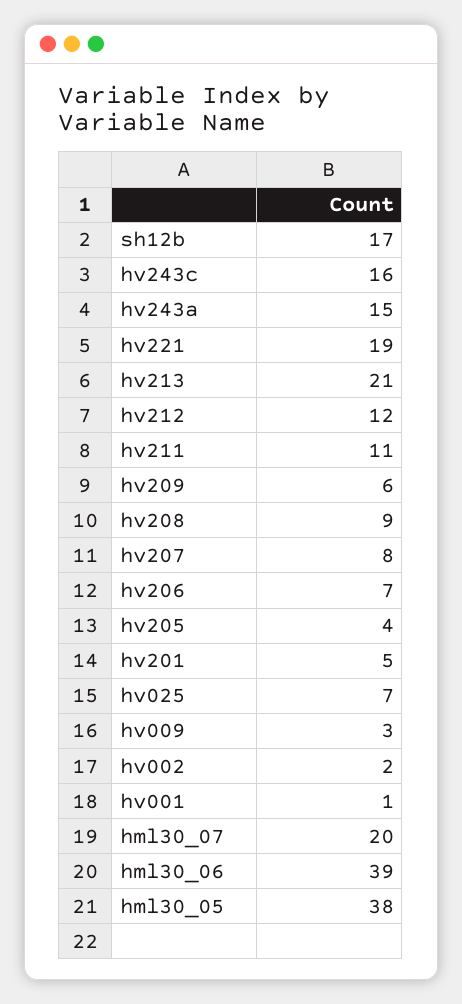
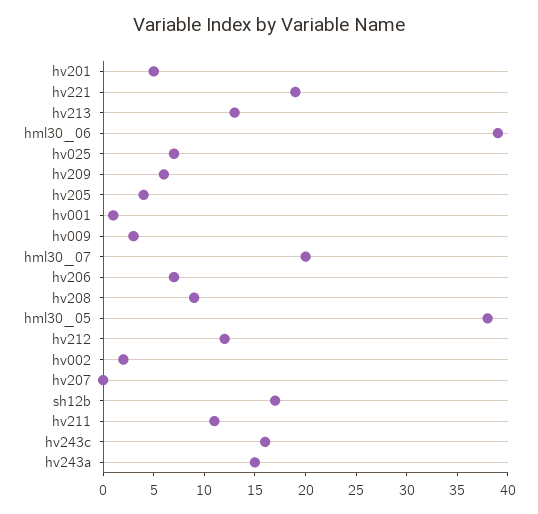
  {
    "sh12b": 17,
    "hv243c": 16,
    "hv243a": 15,
    "hv221": 19,
-   "hv213": 21,
+   "hv213": 13,
    "hv212": 12,
    "hv211": 11,
    "hv209": 6,
    "hv208": 9,
-   "hv207": 8,
+   "hv207": 0,
    "hv206": 7,
    "hv205": 4,
    "hv201": 5,
    "hv025": 7,
    "hv009": 3,
    "hv002": 2,
    "hv001": 1,
    "hml30_07": 20,
    "hml30_06": 39,
    "hml30_05": 38
  }

